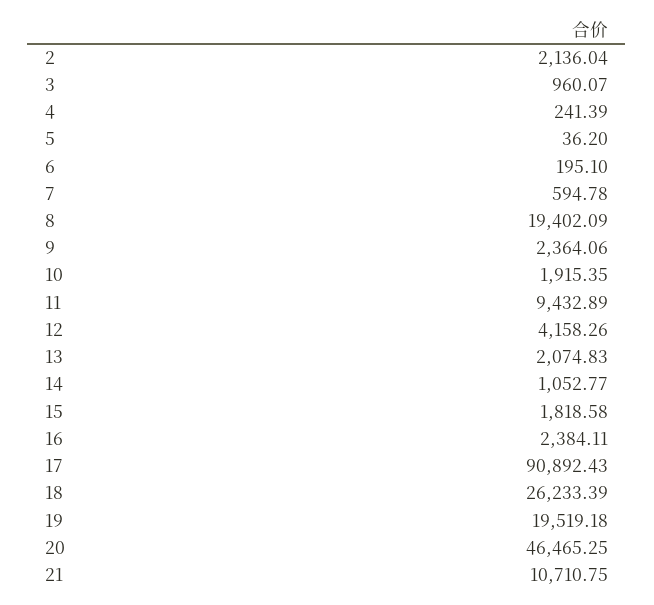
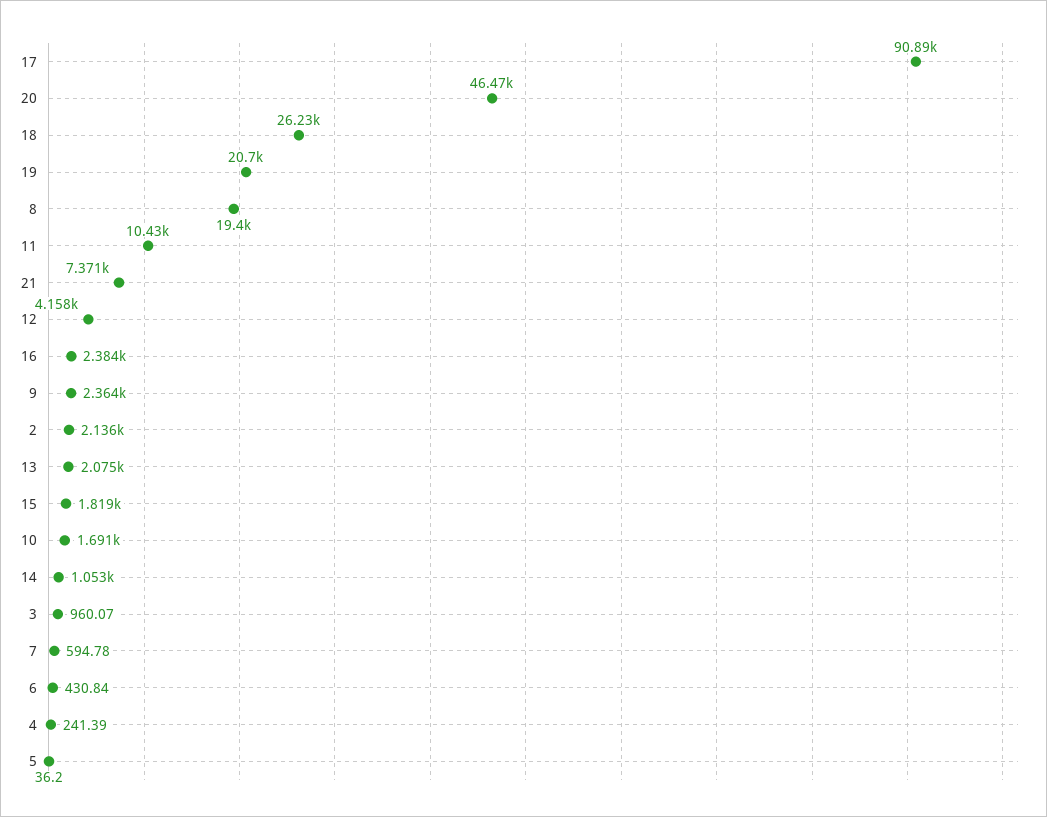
  {
    "2": 2136.04,
    "3": 960.07,
    "4": 241.39,
    "5": 36.2,
-   "6": 195.1,
+   "6": 430.84,
    "7": 594.78,
    "8": 19402.09,
    "9": 2364.06,
-   "10": 1915.35,
+   "10": 1691,
-   "11": 9432.89,
+   "11": 10430,
    "12": 4158.26,
    "13": 2074.83,
    "14": 1052.77,
    "15": 1818.58,
    "16": 2384.11,
    "17": 90892.43,
    "18": 26233.39,
-   "19": 19519.18,
+   "19": 20700,
    "20": 46465.25,
-   "21": 10710.75
+   "21": 7371
  }

